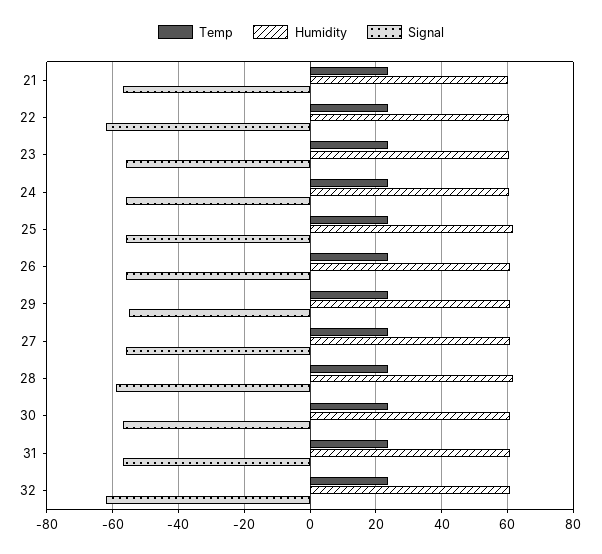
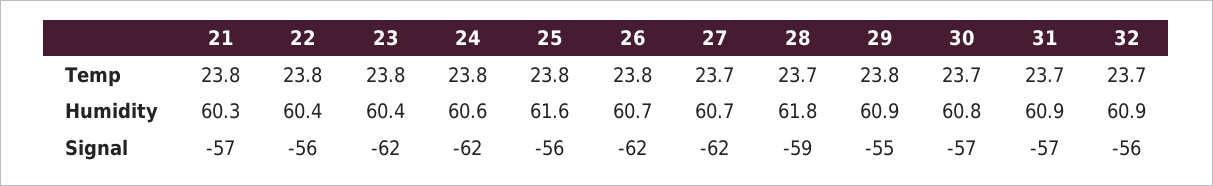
  {
    "Temp": {
      "21": 23.8,
      "22": 23.8,
      "23": 23.8,
      "24": 23.8,
      "25": 23.8,
      "26": 23.8,
      "29": 23.8,
      "27": 23.7,
      "28": 23.7,
      "30": 23.7,
      "31": 23.7,
      "32": 23.7
    },
    "Humidity": {
      "21": 60.3,
      "22": 60.4,
      "23": 60.4,
      "24": 60.6,
      "25": 61.6,
      "26": 60.7,
      "29": 60.9,
      "27": 60.7,
      "28": 61.8,
      "30": 60.8,
      "31": 60.9,
      "32": 60.9
    },
    "Signal": {
      "21": -57,
-     "22": -62,
+     "22": -56,
-     "23": -56,
+     "23": -62,
-     "24": -56,
+     "24": -62,
      "25": -56,
-     "26": -56,
+     "26": -62,
      "29": -55,
-     "27": -56,
+     "27": -62,
      "28": -59,
      "30": -57,
      "31": -57,
-     "32": -62
+     "32": -56
    }
  }

